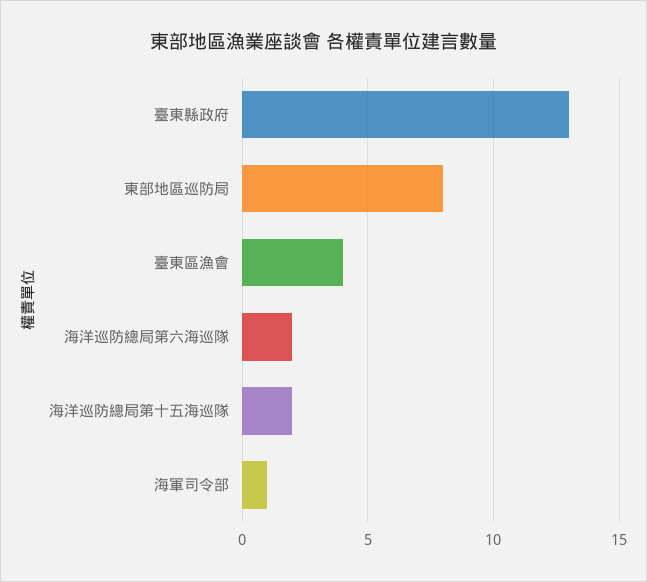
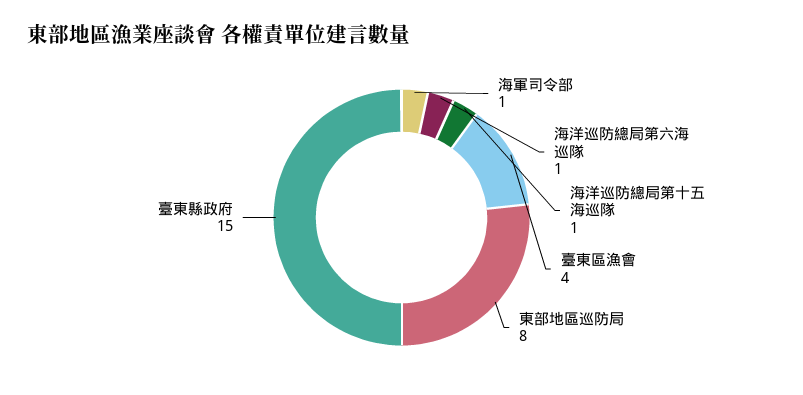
  {
-   "臺東縣政府": 13,
+   "臺東縣政府": 15,
    "東部地區巡防局": 8,
    "臺東區漁會": 4,
-   "海洋巡防總局第六海巡隊": 2,
+   "海洋巡防總局第六海巡隊": 1,
-   "海洋巡防總局第十五海巡隊": 2,
+   "海洋巡防總局第十五海巡隊": 1,
    "海軍司令部": 1
  }

